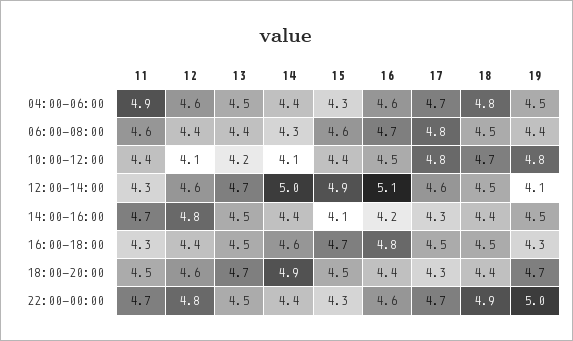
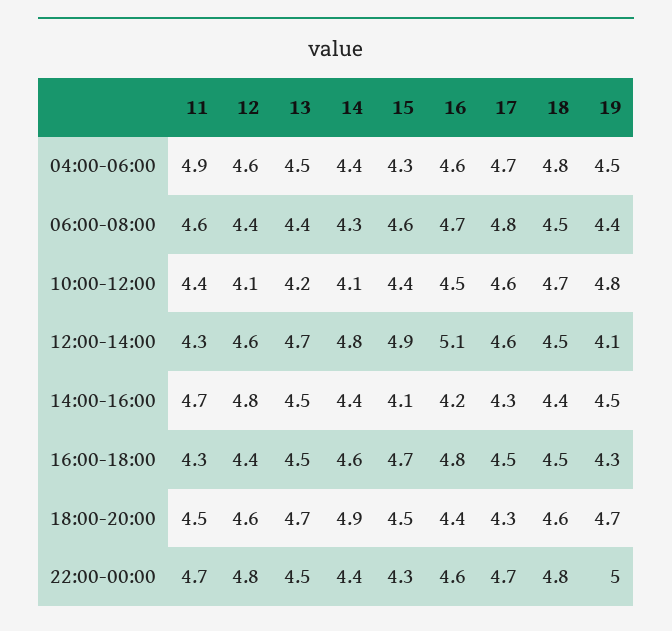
  {
    "11": {
      "04:00-06:00": 4.9,
      "06:00-08:00": 4.6,
      "10:00-12:00": 4.4,
      "12:00-14:00": 4.3,
      "14:00-16:00": 4.7,
      "16:00-18:00": 4.3,
      "18:00-20:00": 4.5,
      "22:00-00:00": 4.7
    },
    "12": {
      "04:00-06:00": 4.6,
      "06:00-08:00": 4.4,
      "10:00-12:00": 4.1,
      "12:00-14:00": 4.6,
      "14:00-16:00": 4.8,
      "16:00-18:00": 4.4,
      "18:00-20:00": 4.6,
      "22:00-00:00": 4.8
    },
    "13": {
      "04:00-06:00": 4.5,
      "06:00-08:00": 4.4,
      "10:00-12:00": 4.2,
      "12:00-14:00": 4.7,
      "14:00-16:00": 4.5,
      "16:00-18:00": 4.5,
      "18:00-20:00": 4.7,
      "22:00-00:00": 4.5
    },
    "14": {
      "04:00-06:00": 4.4,
      "06:00-08:00": 4.3,
      "10:00-12:00": 4.1,
-     "12:00-14:00": 5,
+     "12:00-14:00": 4.8,
      "14:00-16:00": 4.4,
      "16:00-18:00": 4.6,
      "18:00-20:00": 4.9,
      "22:00-00:00": 4.4
    },
    "15": {
      "04:00-06:00": 4.3,
      "06:00-08:00": 4.6,
      "10:00-12:00": 4.4,
      "12:00-14:00": 4.9,
      "14:00-16:00": 4.1,
      "16:00-18:00": 4.7,
      "18:00-20:00": 4.5,
      "22:00-00:00": 4.3
    },
    "16": {
      "04:00-06:00": 4.6,
      "06:00-08:00": 4.7,
      "10:00-12:00": 4.5,
      "12:00-14:00": 5.1,
      "14:00-16:00": 4.2,
      "16:00-18:00": 4.8,
      "18:00-20:00": 4.4,
      "22:00-00:00": 4.6
    },
    "17": {
      "04:00-06:00": 4.7,
      "06:00-08:00": 4.8,
-     "10:00-12:00": 4.8,
+     "10:00-12:00": 4.6,
      "12:00-14:00": 4.6,
      "14:00-16:00": 4.3,
      "16:00-18:00": 4.5,
      "18:00-20:00": 4.3,
      "22:00-00:00": 4.7
    },
    "18": {
      "04:00-06:00": 4.8,
      "06:00-08:00": 4.5,
      "10:00-12:00": 4.7,
      "12:00-14:00": 4.5,
      "14:00-16:00": 4.4,
      "16:00-18:00": 4.5,
-     "18:00-20:00": 4.4,
+     "18:00-20:00": 4.6,
-     "22:00-00:00": 4.9
+     "22:00-00:00": 4.8
    },
    "19": {
      "04:00-06:00": 4.5,
      "06:00-08:00": 4.4,
      "10:00-12:00": 4.8,
      "12:00-14:00": 4.1,
      "14:00-16:00": 4.5,
      "16:00-18:00": 4.3,
      "18:00-20:00": 4.7,
      "22:00-00:00": 5
    }
  }

